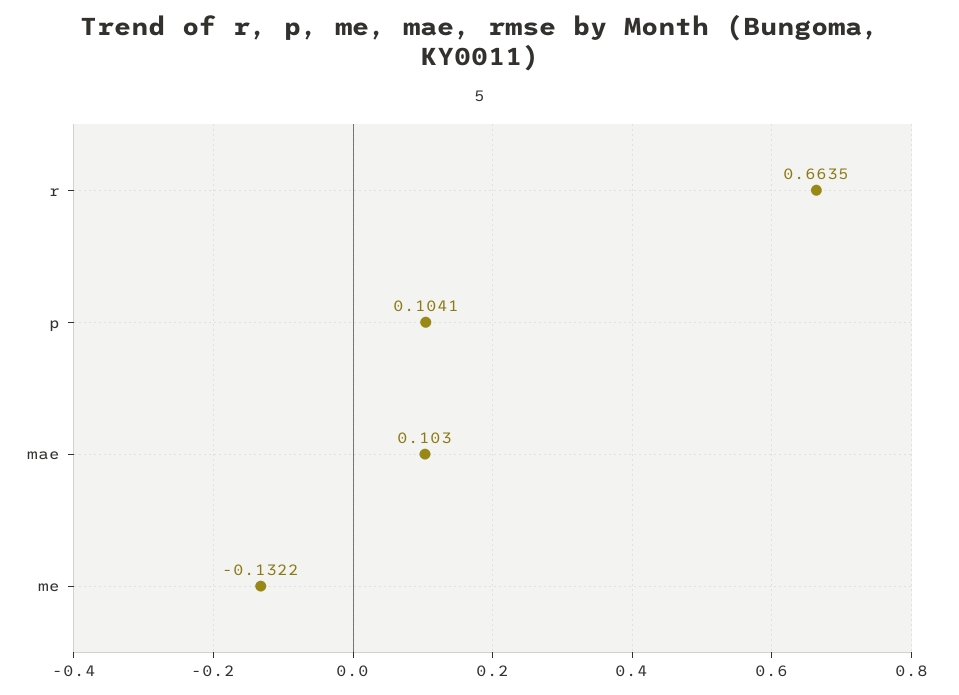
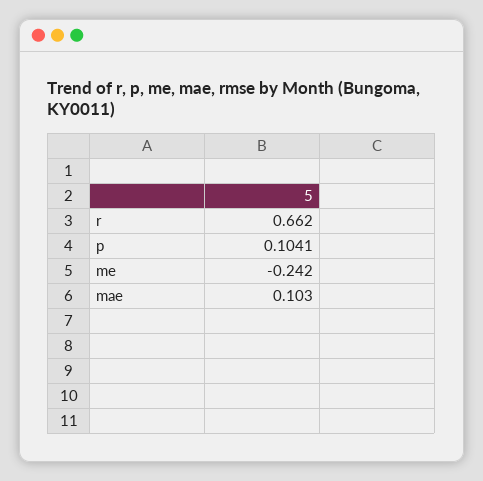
  {
-   "r": 0.6635,
+   "r": 0.662,
    "p": 0.1041,
    "mae": 0.103,
-   "me": -0.1322
+   "me": -0.242
  }

